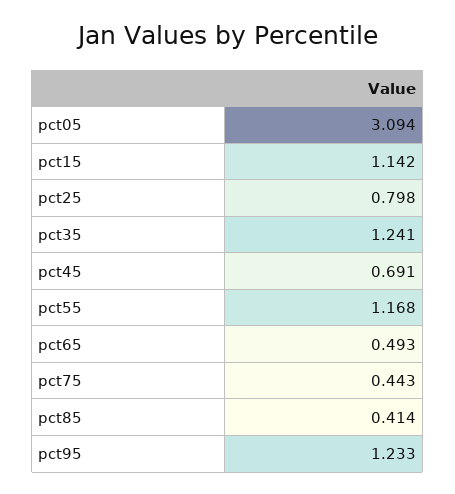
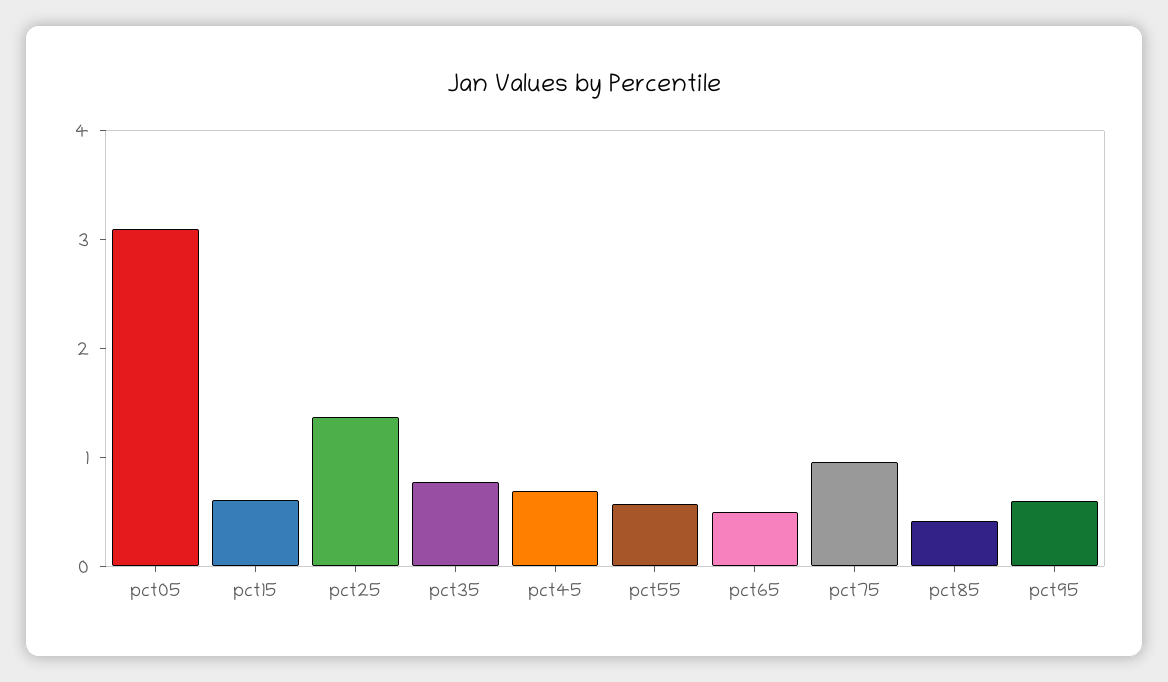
  {
    "pct05": 3.094,
-   "pct15": 1.142,
+   "pct15": 0.6,
-   "pct25": 0.798,
+   "pct25": 1.4,
-   "pct35": 1.241,
+   "pct35": 0.8,
    "pct45": 0.691,
-   "pct55": 1.168,
+   "pct55": 0.6,
    "pct65": 0.493,
-   "pct75": 0.443,
+   "pct75": 1,
    "pct85": 0.414,
-   "pct95": 1.233
+   "pct95": 0.6
  }

